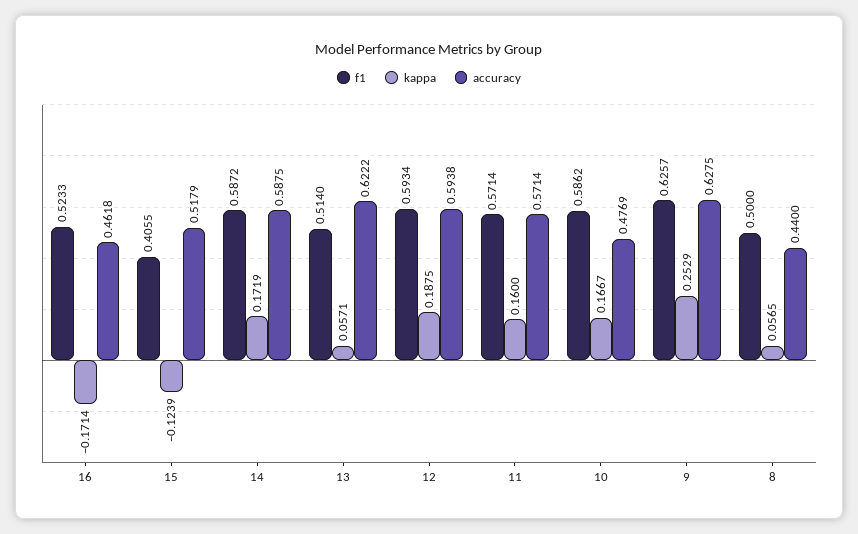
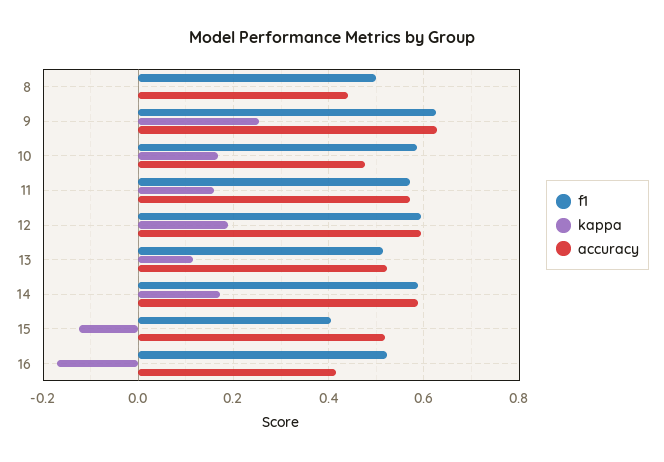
  {
    "f1": {
      "16": 0.5233,
      "15": 0.4055,
      "14": 0.5872,
      "13": 0.514,
      "12": 0.5934,
      "11": 0.5714,
      "10": 0.5862,
      "9": 0.6257,
      "8": 0.5
    },
    "kappa": {
      "16": -0.1714,
      "15": -0.1239,
      "14": 0.1719,
-     "13": 0.0571,
+     "13": 0.12,
      "12": 0.1875,
      "11": 0.16,
      "10": 0.1667,
      "9": 0.2529,
-     "8": 0.0565
+     "8": 0
    },
    "accuracy": {
-     "16": 0.4618,
+     "16": 0.42,
      "15": 0.5179,
      "14": 0.5875,
-     "13": 0.6222,
+     "13": 0.52,
      "12": 0.5938,
      "11": 0.5714,
      "10": 0.4769,
      "9": 0.6275,
      "8": 0.44
    }
  }

